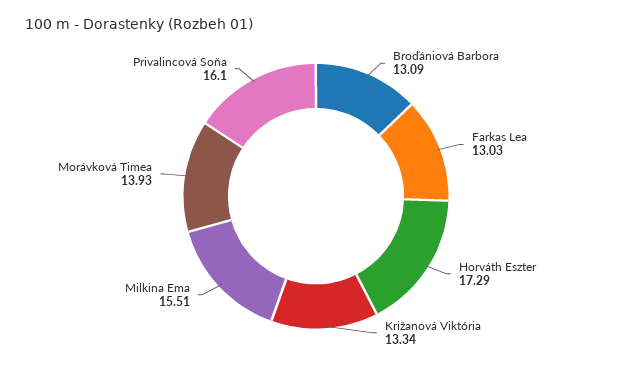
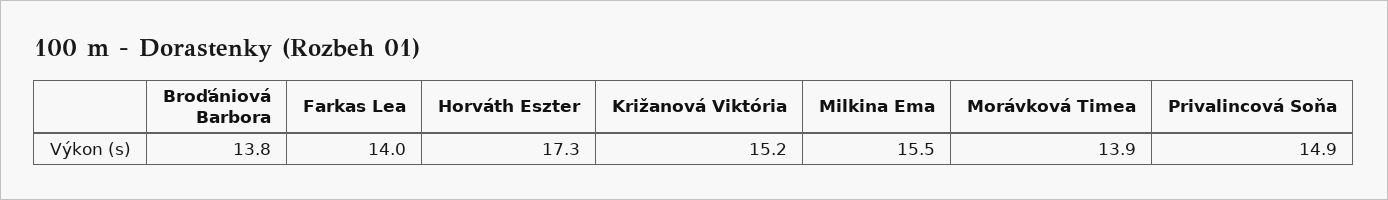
  {
-   "Broďániová Barbora": 13.09,
+   "Broďániová Barbora": 13.8,
-   "Farkas Lea": 13.03,
+   "Farkas Lea": 14,
    "Horváth Eszter": 17.29,
-   "Križanová Viktória": 13.34,
+   "Križanová Viktória": 15.2,
    "Milkina Ema": 15.51,
    "Morávková Timea": 13.93,
-   "Privalincová Soňa": 16.1
+   "Privalincová Soňa": 14.9
  }

